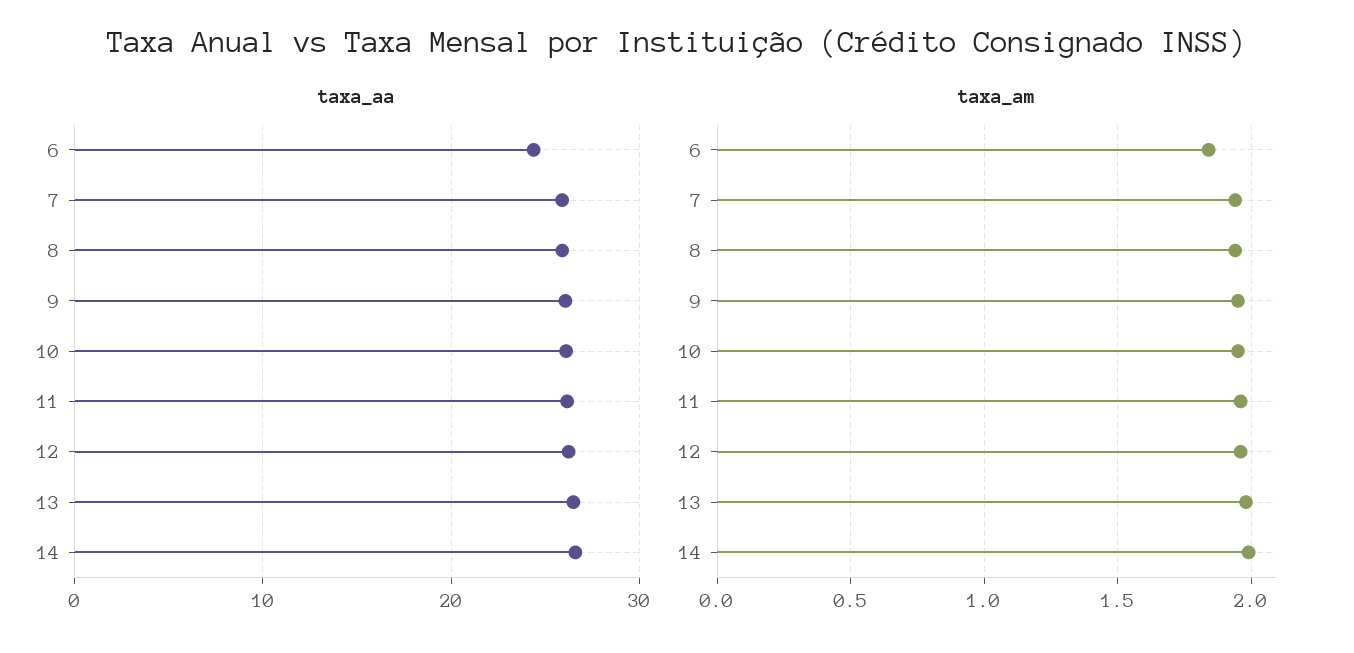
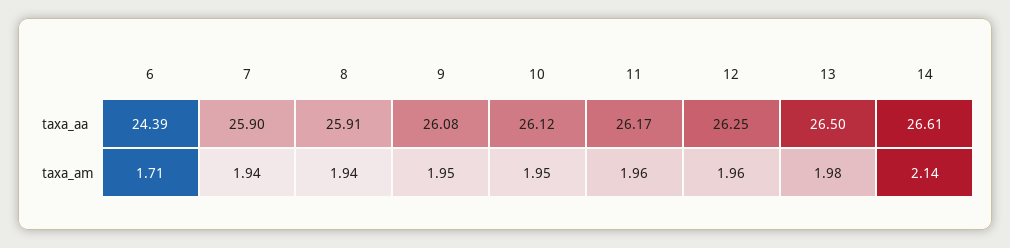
  {
    "taxa_aa": {
      "6": 24.39,
      "7": 25.9,
      "8": 25.91,
      "9": 26.08,
      "10": 26.12,
      "11": 26.17,
      "12": 26.25,
      "13": 26.5,
      "14": 26.61
    },
    "taxa_am": {
-     "6": 1.85,
+     "6": 1.71,
      "7": 1.94,
      "8": 1.94,
      "9": 1.95,
      "10": 1.95,
      "11": 1.96,
      "12": 1.96,
      "13": 1.98,
-     "14": 2
+     "14": 2.14
    }
  }

